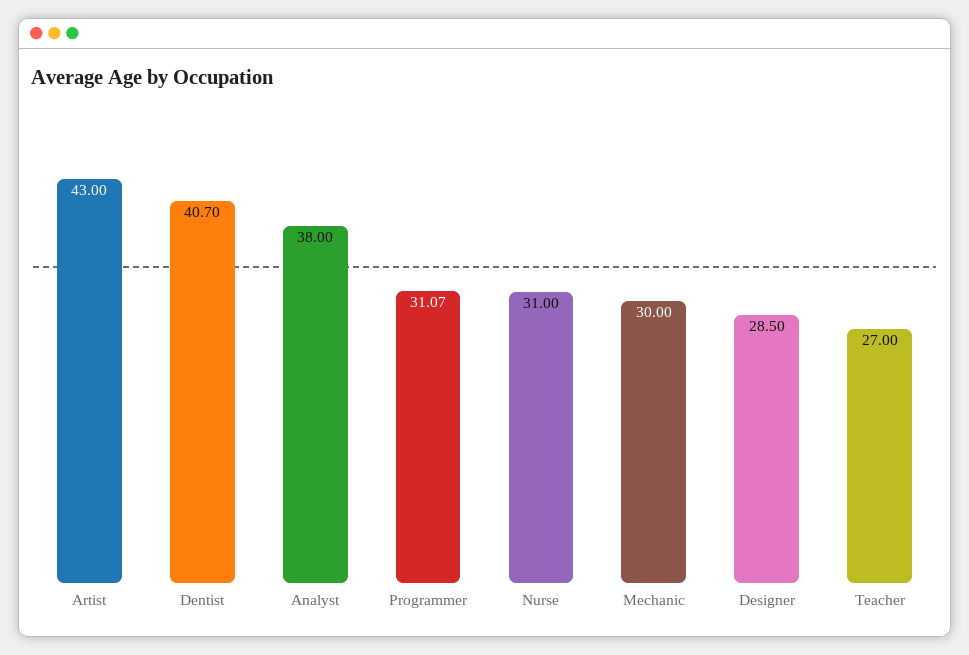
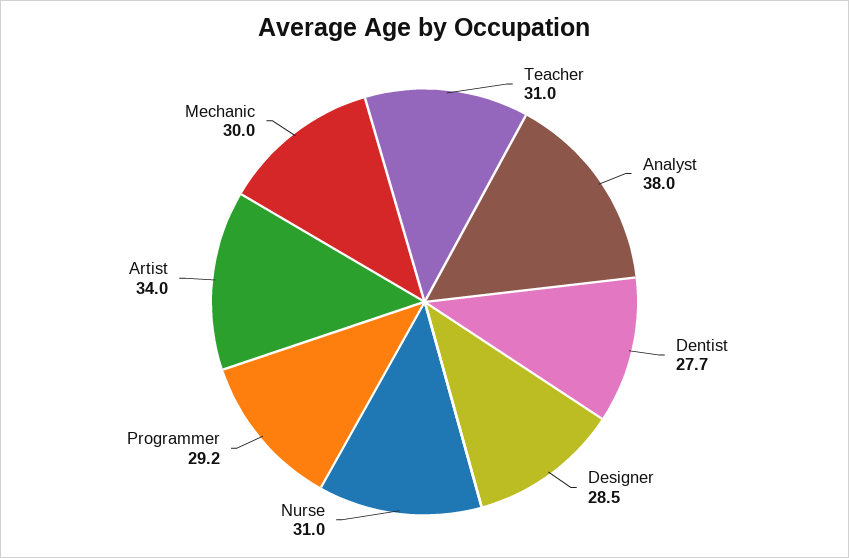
  {
-   "Artist": 43,
+   "Artist": 34,
-   "Dentist": 40.7,
+   "Dentist": 27.7,
    "Analyst": 38,
-   "Programmer": 31.07,
+   "Programmer": 29.2,
    "Nurse": 31,
    "Mechanic": 30,
    "Designer": 28.5,
-   "Teacher": 27
+   "Teacher": 31
  }

